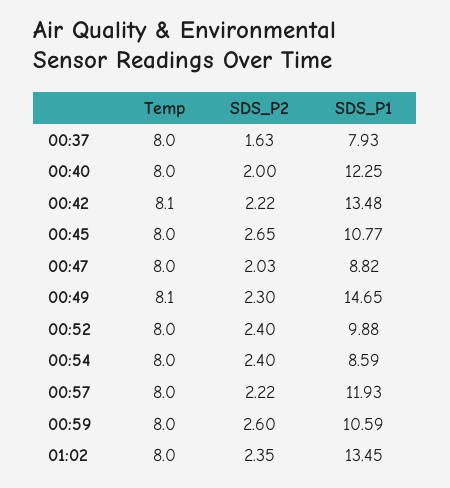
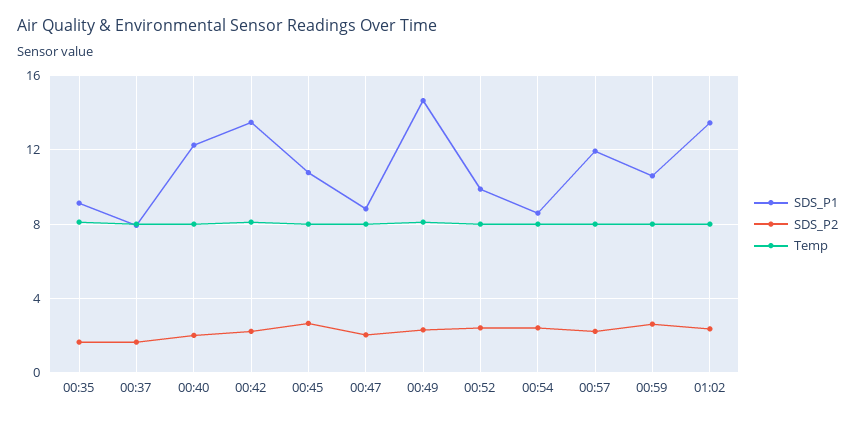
  {
    "Temp": {
      "00:37": 8,
      "00:40": 8,
      "00:42": 8.1,
      "00:45": 8,
      "00:47": 8,
      "00:49": 8.1,
      "00:52": 8,
      "00:54": 8,
      "00:57": 8,
      "00:59": 8,
-     "01:02": 8
+     "01:02": 8,
+     "00:35": 8
    },
    "SDS_P2": {
      "00:37": 1.63,
      "00:40": 2,
      "00:42": 2.22,
      "00:45": 2.65,
      "00:47": 2.03,
      "00:49": 2.3,
      "00:52": 2.4,
      "00:54": 2.4,
      "00:57": 2.22,
      "00:59": 2.6,
-     "01:02": 2.35
+     "01:02": 2.35,
+     "00:35": 1.5
    },
    "SDS_P1": {
      "00:37": 7.93,
      "00:40": 12.25,
      "00:42": 13.48,
      "00:45": 10.77,
      "00:47": 8.82,
      "00:49": 14.65,
      "00:52": 9.88,
      "00:54": 8.59,
      "00:57": 11.93,
      "00:59": 10.59,
-     "01:02": 13.45
+     "01:02": 13.45,
+     "00:35": 9
    }
  }

